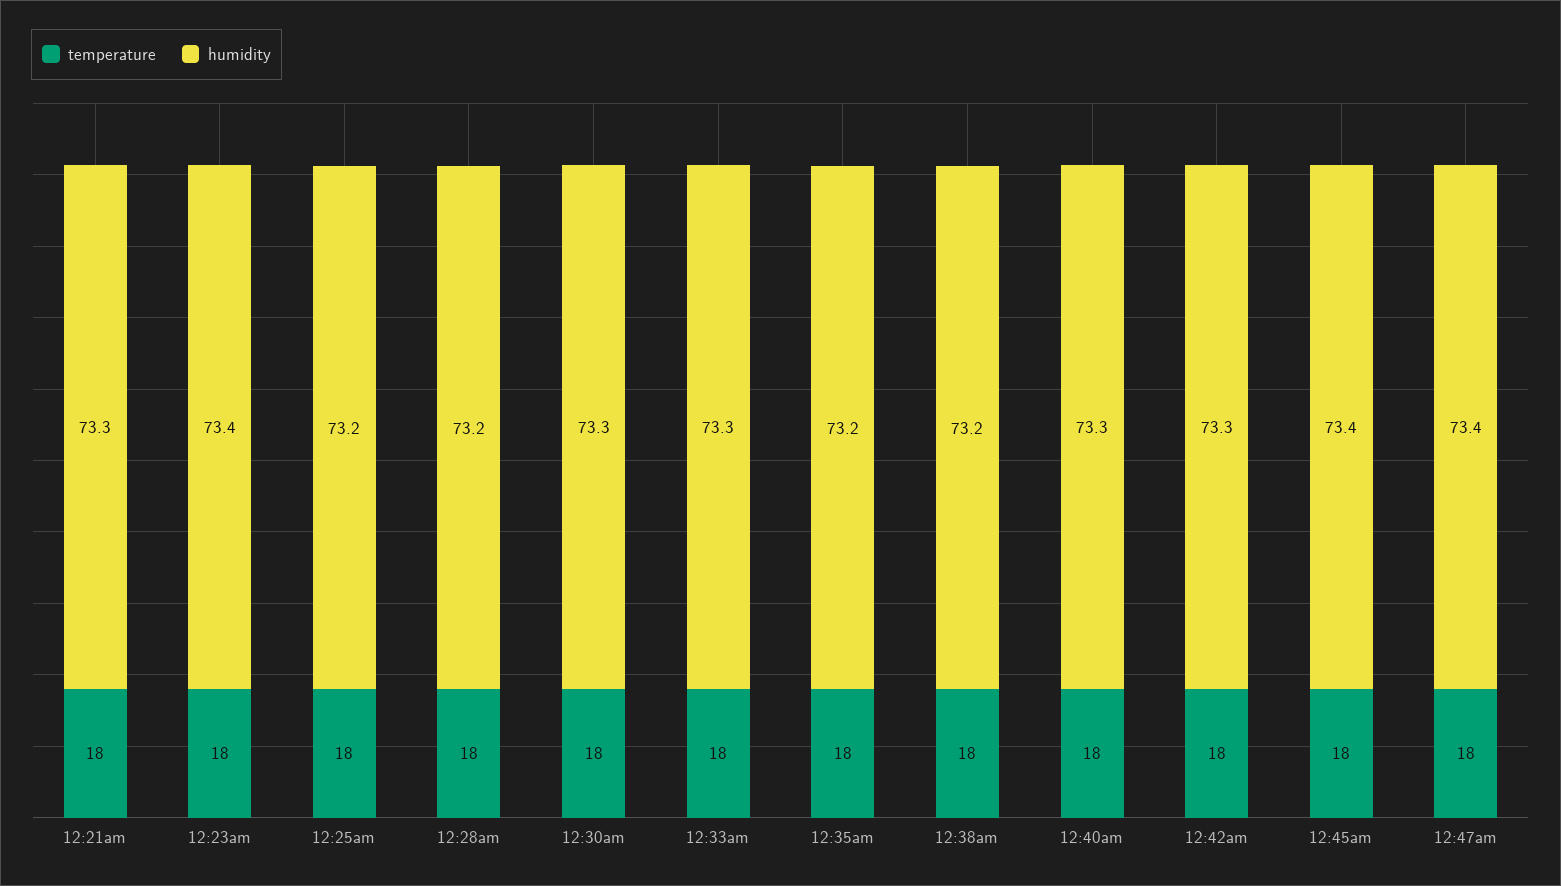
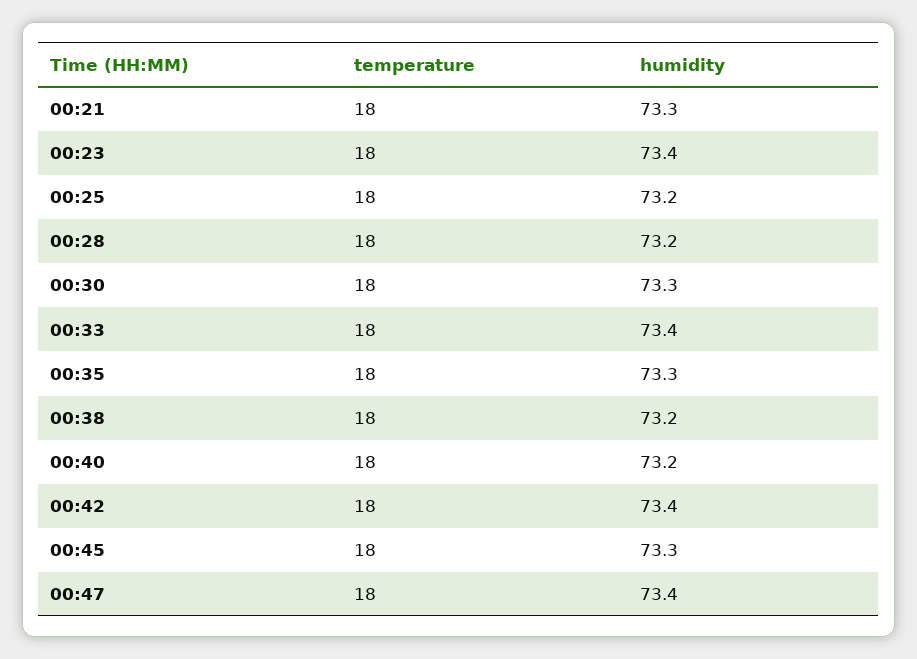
  {
    "temperature": {
      "12:21am": 18,
      "12:23am": 18,
      "12:25am": 18,
      "12:28am": 18,
      "12:30am": 18,
      "12:33am": 18,
      "12:35am": 18,
      "12:38am": 18,
      "12:40am": 18,
      "12:42am": 18,
      "12:45am": 18,
      "12:47am": 18
    },
    "humidity": {
      "12:21am": 73.3,
      "12:23am": 73.4,
      "12:25am": 73.2,
      "12:28am": 73.2,
      "12:30am": 73.3,
-     "12:33am": 73.3,
+     "12:33am": 73.4,
-     "12:35am": 73.2,
+     "12:35am": 73.3,
      "12:38am": 73.2,
-     "12:40am": 73.3,
+     "12:40am": 73.2,
-     "12:42am": 73.3,
+     "12:42am": 73.4,
-     "12:45am": 73.4,
+     "12:45am": 73.3,
      "12:47am": 73.4
    }
  }

